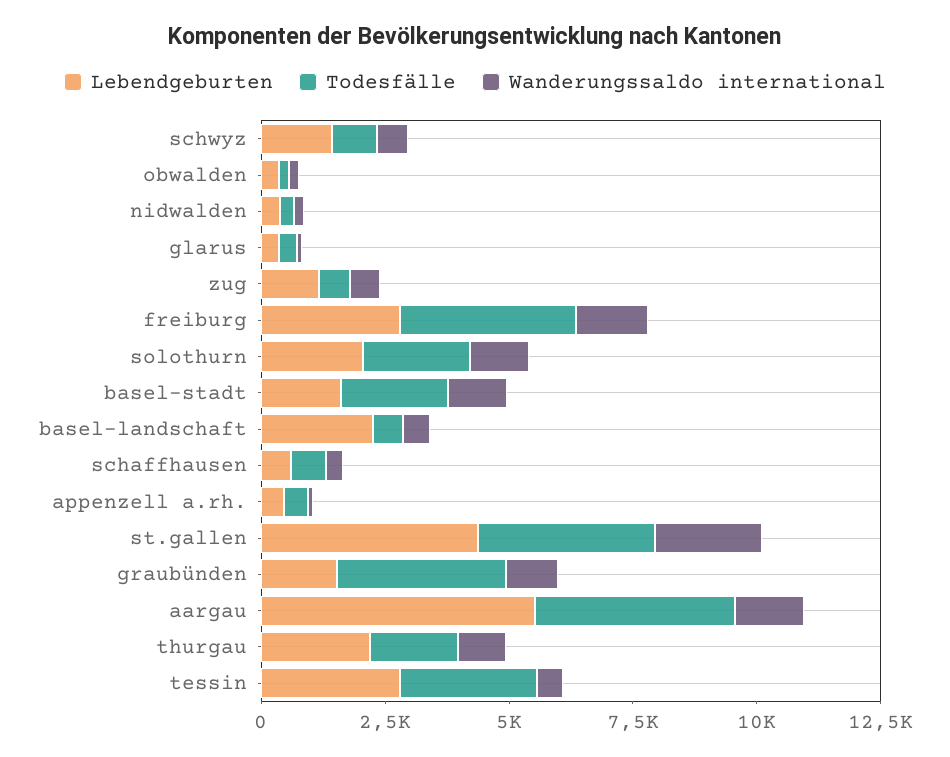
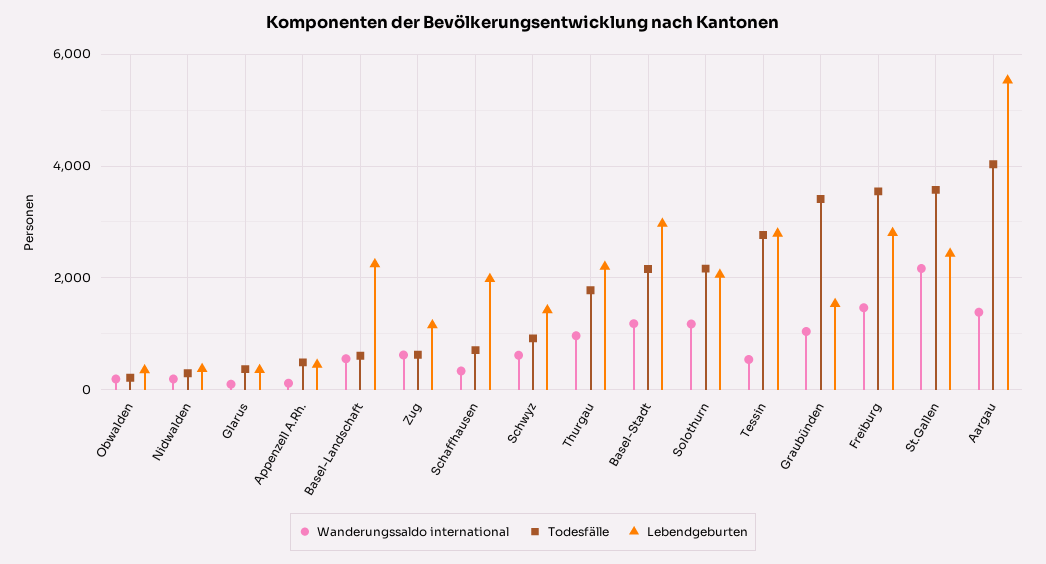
  {
    "Lebendgeburten": {
      "schwyz": 1400,
      "obwalden": 400,
      "nidwalden": 400,
      "glarus": 400,
      "zug": 1200,
      "freiburg": 2800,
      "solothurn": 2000,
-     "basel-stadt": 1500,
+     "basel-stadt": 3000,
      "basel-landschaft": 2200,
-     "schaffhausen": 500,
+     "schaffhausen": 2000,
      "appenzell a.rh.": 400,
-     "st.gallen": 4500,
+     "st.gallen": 2400,
      "graubünden": 1600,
      "aargau": 5600,
      "thurgau": 2200,
      "tessin": 2800
    },
    "Todesfälle": {
      "schwyz": 1000,
      "obwalden": 200,
      "nidwalden": 200,
      "glarus": 400,
      "zug": 600,
      "freiburg": 3600,
      "solothurn": 2200,
      "basel-stadt": 2200,
      "basel-landschaft": 600,
      "schaffhausen": 800,
      "appenzell a.rh.": 400,
      "st.gallen": 3600,
      "graubünden": 3400,
      "aargau": 4000,
      "thurgau": 1800,
      "tessin": 2800
    },
    "Wanderungssaldo international": {
      "schwyz": 600,
      "obwalden": 200,
      "nidwalden": 200,
      "glarus": 0,
      "zug": 600,
      "freiburg": 1400,
      "solothurn": 1200,
      "basel-stadt": 1200,
      "basel-landschaft": 600,
      "schaffhausen": 400,
      "appenzell a.rh.": 200,
      "st.gallen": 2200,
      "graubünden": 1000,
      "aargau": 1400,
      "thurgau": 1000,
      "tessin": 600
    }
  }

